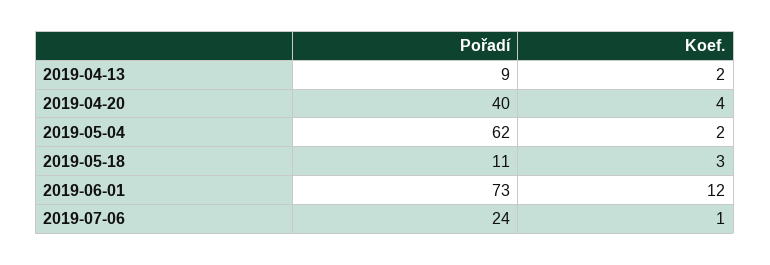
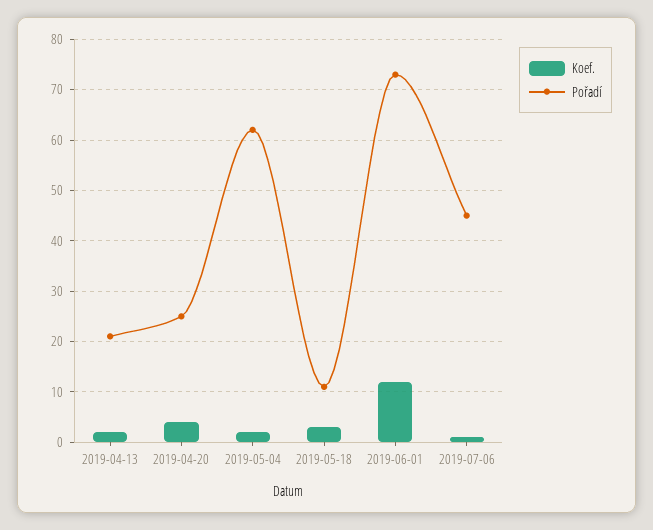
  {
    "Pořadí": {
-     "2019-04-13": 9,
+     "2019-04-13": 20,
-     "2019-04-20": 40,
+     "2019-04-20": 25,
      "2019-05-04": 62,
      "2019-05-18": 11,
      "2019-06-01": 73,
-     "2019-07-06": 24
+     "2019-07-06": 45
    },
    "Koef.": {
      "2019-04-13": 2,
      "2019-04-20": 4,
      "2019-05-04": 2,
      "2019-05-18": 3,
      "2019-06-01": 12,
      "2019-07-06": 1
    }
  }

